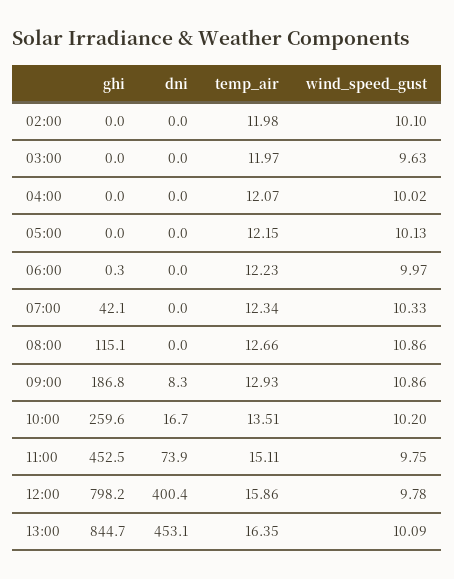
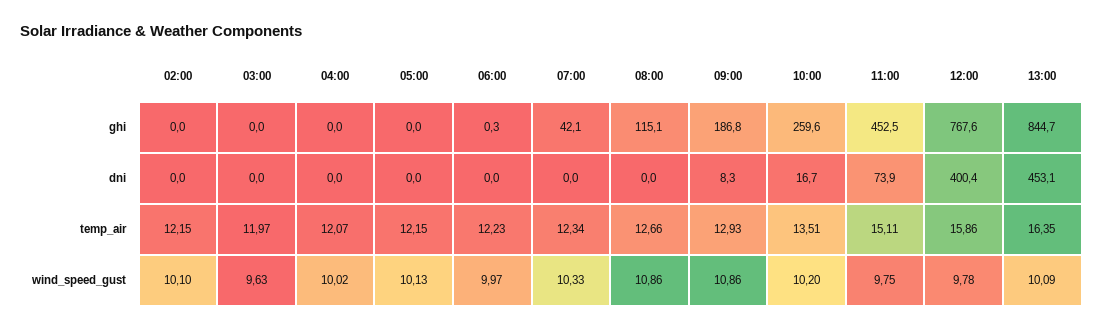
  {
    "ghi": {
      "02:00": 0,
      "03:00": 0,
      "04:00": 0,
      "05:00": 0,
      "06:00": 0.3,
      "07:00": 42.1,
      "08:00": 115.1,
      "09:00": 186.8,
      "10:00": 259.6,
      "11:00": 452.5,
-     "12:00": 798.2,
+     "12:00": 767.6,
      "13:00": 844.7
    },
    "dni": {
      "02:00": 0,
      "03:00": 0,
      "04:00": 0,
      "05:00": 0,
      "06:00": 0,
      "07:00": 0,
      "08:00": 0,
      "09:00": 8.3,
      "10:00": 16.7,
      "11:00": 73.9,
      "12:00": 400.4,
      "13:00": 453.1
    },
    "temp_air": {
-     "02:00": 11.98,
+     "02:00": 12.15,
      "03:00": 11.97,
      "04:00": 12.07,
      "05:00": 12.15,
      "06:00": 12.23,
      "07:00": 12.34,
      "08:00": 12.66,
      "09:00": 12.93,
      "10:00": 13.51,
      "11:00": 15.11,
      "12:00": 15.86,
      "13:00": 16.35
    },
    "wind_speed_gust": {
      "02:00": 10.1,
      "03:00": 9.63,
      "04:00": 10.02,
      "05:00": 10.13,
      "06:00": 9.97,
      "07:00": 10.33,
      "08:00": 10.86,
      "09:00": 10.86,
      "10:00": 10.2,
      "11:00": 9.75,
      "12:00": 9.78,
      "13:00": 10.09
    }
  }

